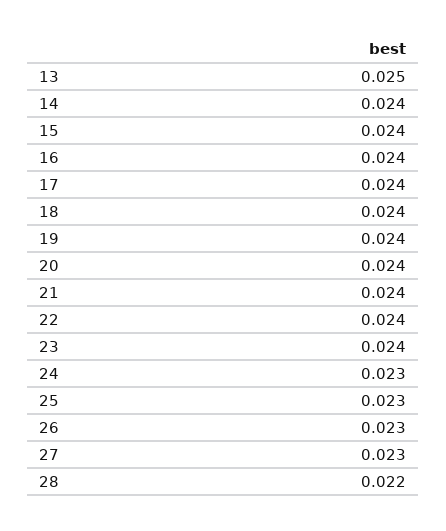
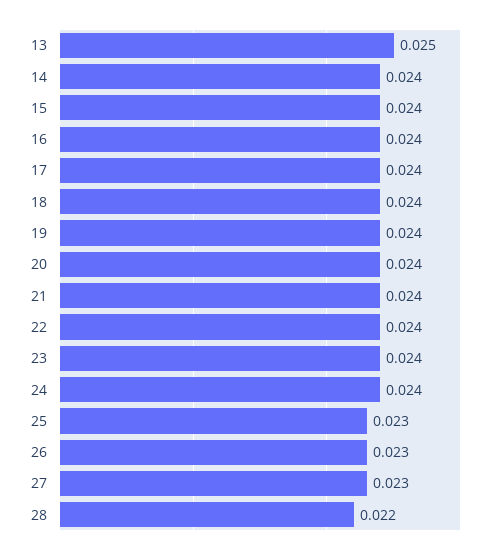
  {
    "13": 0.025,
    "14": 0.024,
    "15": 0.024,
    "16": 0.024,
    "17": 0.024,
    "18": 0.024,
    "19": 0.024,
    "20": 0.024,
    "21": 0.024,
    "22": 0.024,
    "23": 0.024,
-   "24": 0.023,
+   "24": 0.024,
    "25": 0.023,
    "26": 0.023,
    "27": 0.023,
    "28": 0.022
  }

